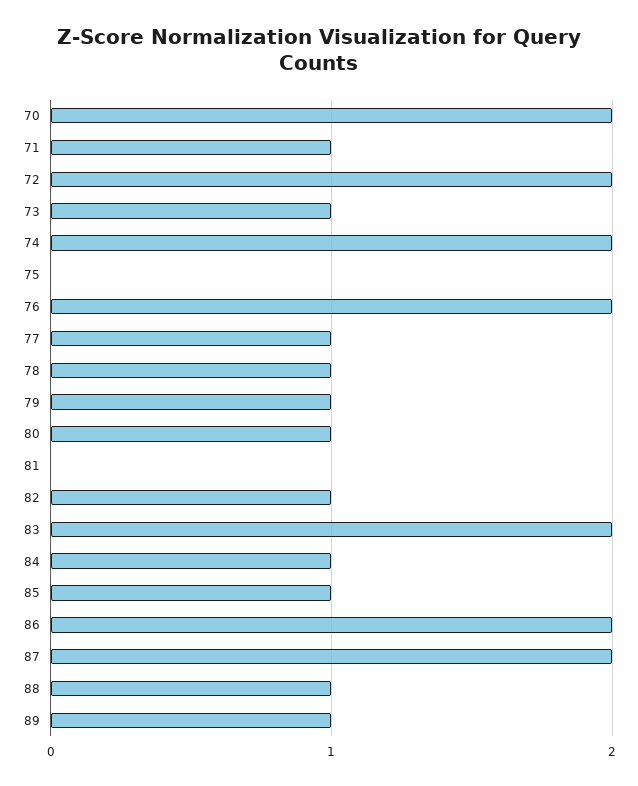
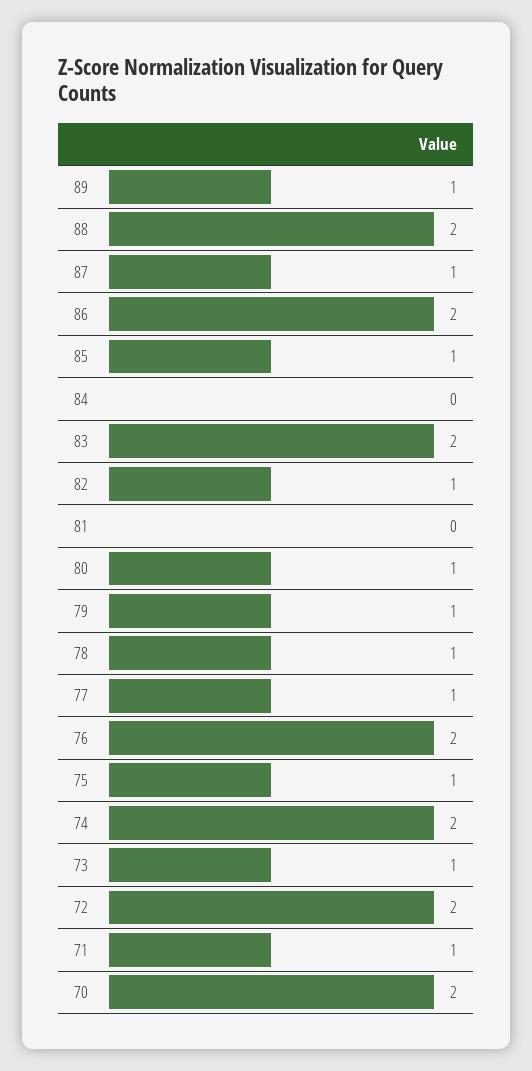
  {
    "70": 2,
    "71": 1,
    "72": 2,
    "73": 1,
    "74": 2,
-   "75": 0,
+   "75": 1,
    "76": 2,
    "77": 1,
    "78": 1,
    "79": 1,
    "80": 1,
    "81": 0,
    "82": 1,
    "83": 2,
-   "84": 1,
+   "84": 0,
    "85": 1,
    "86": 2,
-   "87": 2,
+   "87": 1,
-   "88": 1,
+   "88": 2,
    "89": 1
  }

